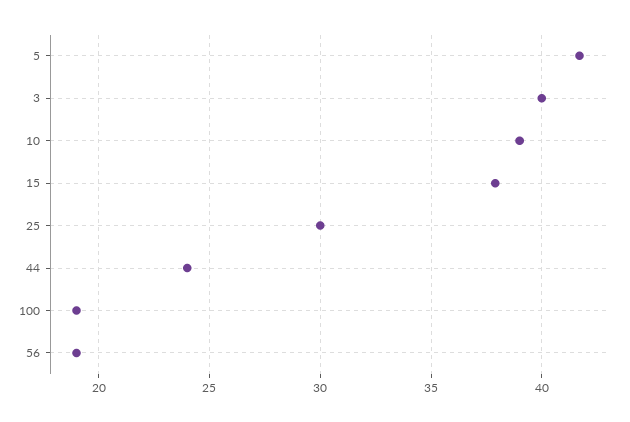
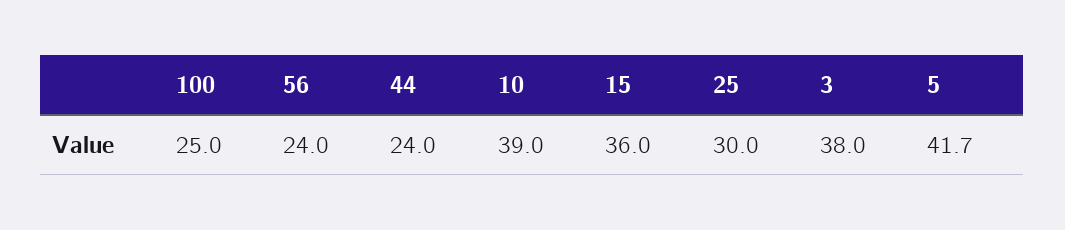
  {
    "5": 41.7,
-   "3": 40,
+   "3": 38,
    "10": 39,
-   "15": 38,
+   "15": 36,
    "25": 30,
    "44": 24,
-   "100": 19,
+   "100": 25,
-   "56": 19
+   "56": 24
  }

